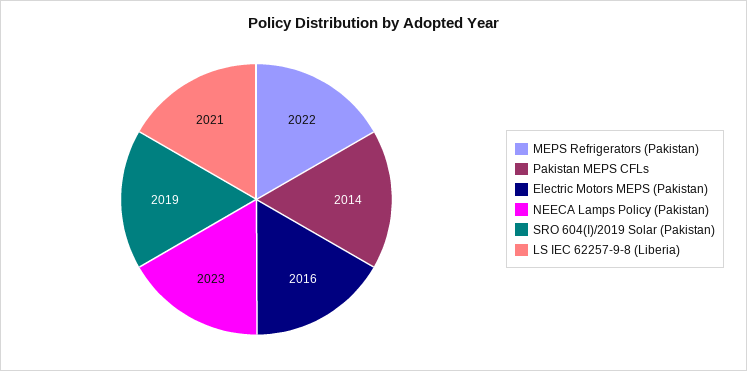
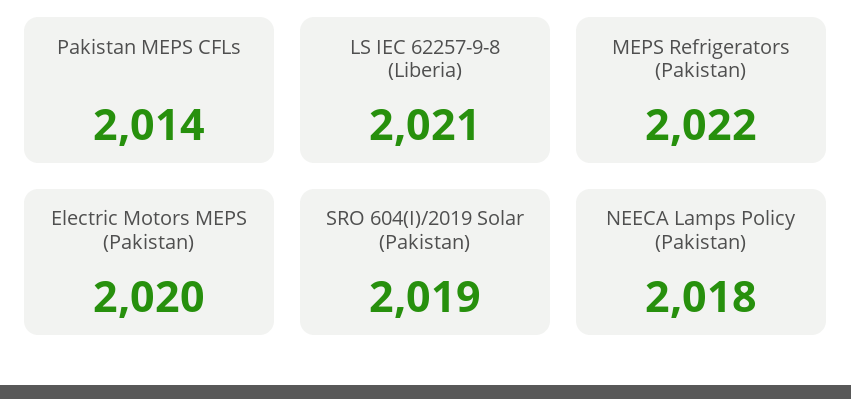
  {
    "MEPS Refrigerators (Pakistan)": 2022,
    "Pakistan MEPS CFLs": 2014,
-   "Electric Motors MEPS (Pakistan)": 2016,
+   "Electric Motors MEPS (Pakistan)": 2020,
-   "NEECA Lamps Policy (Pakistan)": 2023,
+   "NEECA Lamps Policy (Pakistan)": 2018,
    "SRO 604(I)/2019 Solar (Pakistan)": 2019,
    "LS IEC 62257-9-8 (Liberia)": 2021
  }

